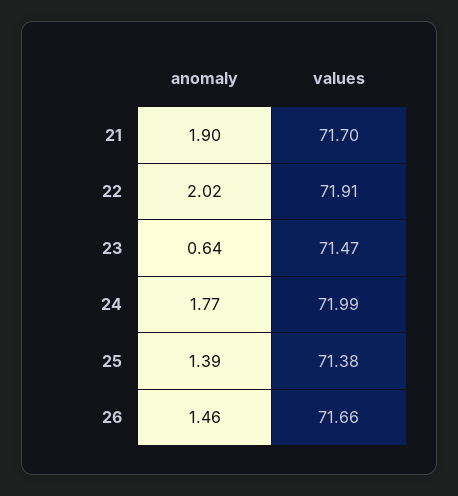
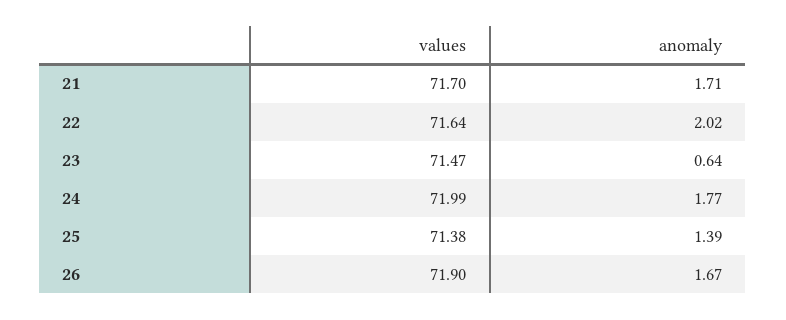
  {
    "anomaly": {
-     "21": 1.9,
+     "21": 1.71,
      "22": 2.02,
      "23": 0.64,
      "24": 1.77,
      "25": 1.39,
-     "26": 1.46
+     "26": 1.67
    },
    "values": {
      "21": 71.7,
-     "22": 71.91,
+     "22": 71.64,
      "23": 71.47,
      "24": 71.99,
      "25": 71.38,
-     "26": 71.66
+     "26": 71.9
    }
  }

